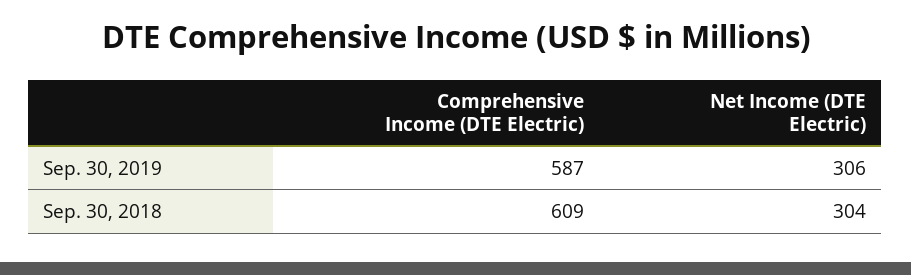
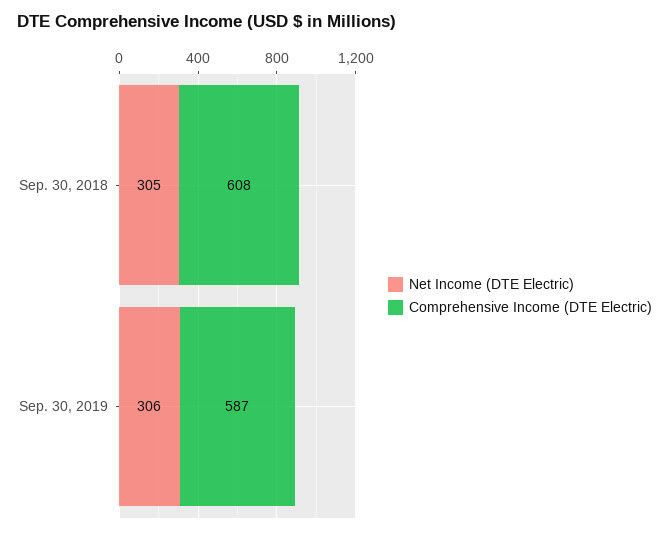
  {
    "Comprehensive Income (DTE Electric)": {
      "Sep. 30, 2019": 587,
-     "Sep. 30, 2018": 609
+     "Sep. 30, 2018": 608
    },
    "Net Income (DTE Electric)": {
      "Sep. 30, 2019": 306,
-     "Sep. 30, 2018": 304
+     "Sep. 30, 2018": 305
    }
  }

